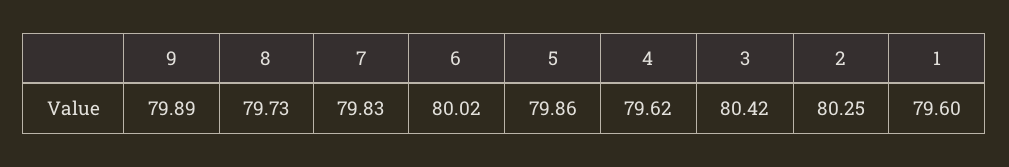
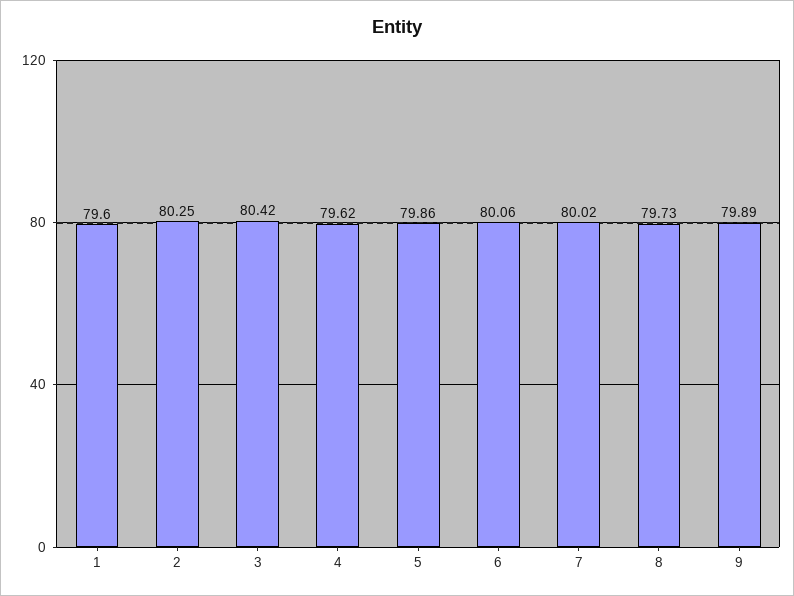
  {
    "9": 79.89,
    "8": 79.73,
-   "7": 79.83,
+   "7": 80.02,
-   "6": 80.02,
+   "6": 80.06,
    "5": 79.86,
    "4": 79.62,
    "3": 80.42,
    "2": 80.25,
    "1": 79.6
  }

